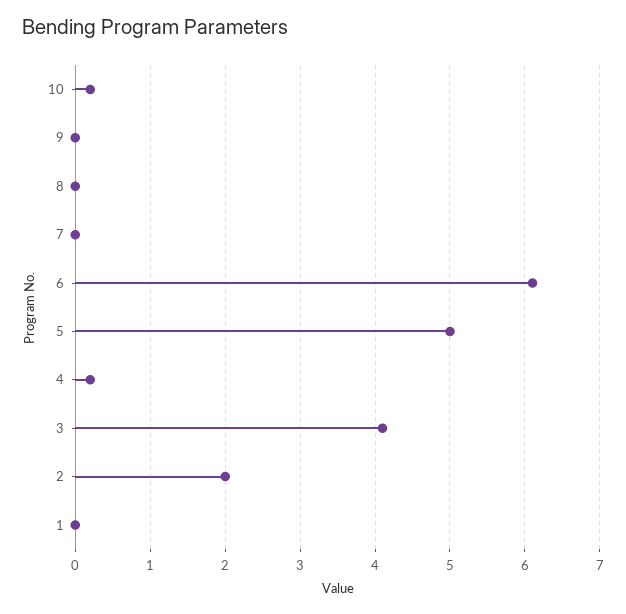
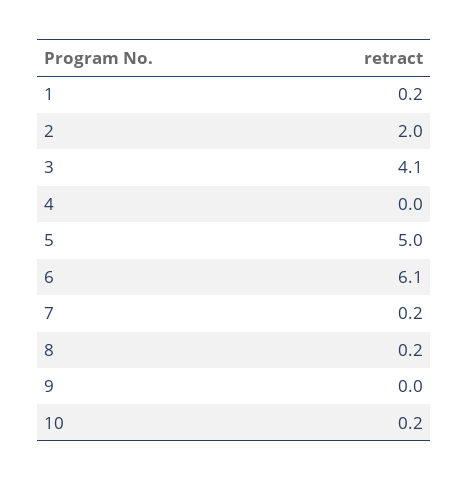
  {
    "10": 0.2,
    "9": 0,
-   "8": 0,
+   "8": 0.2,
-   "7": 0,
+   "7": 0.2,
    "6": 6.1,
    "5": 5,
-   "4": 0.2,
+   "4": 0,
    "3": 4.1,
    "2": 2,
-   "1": 0
+   "1": 0.2
  }

